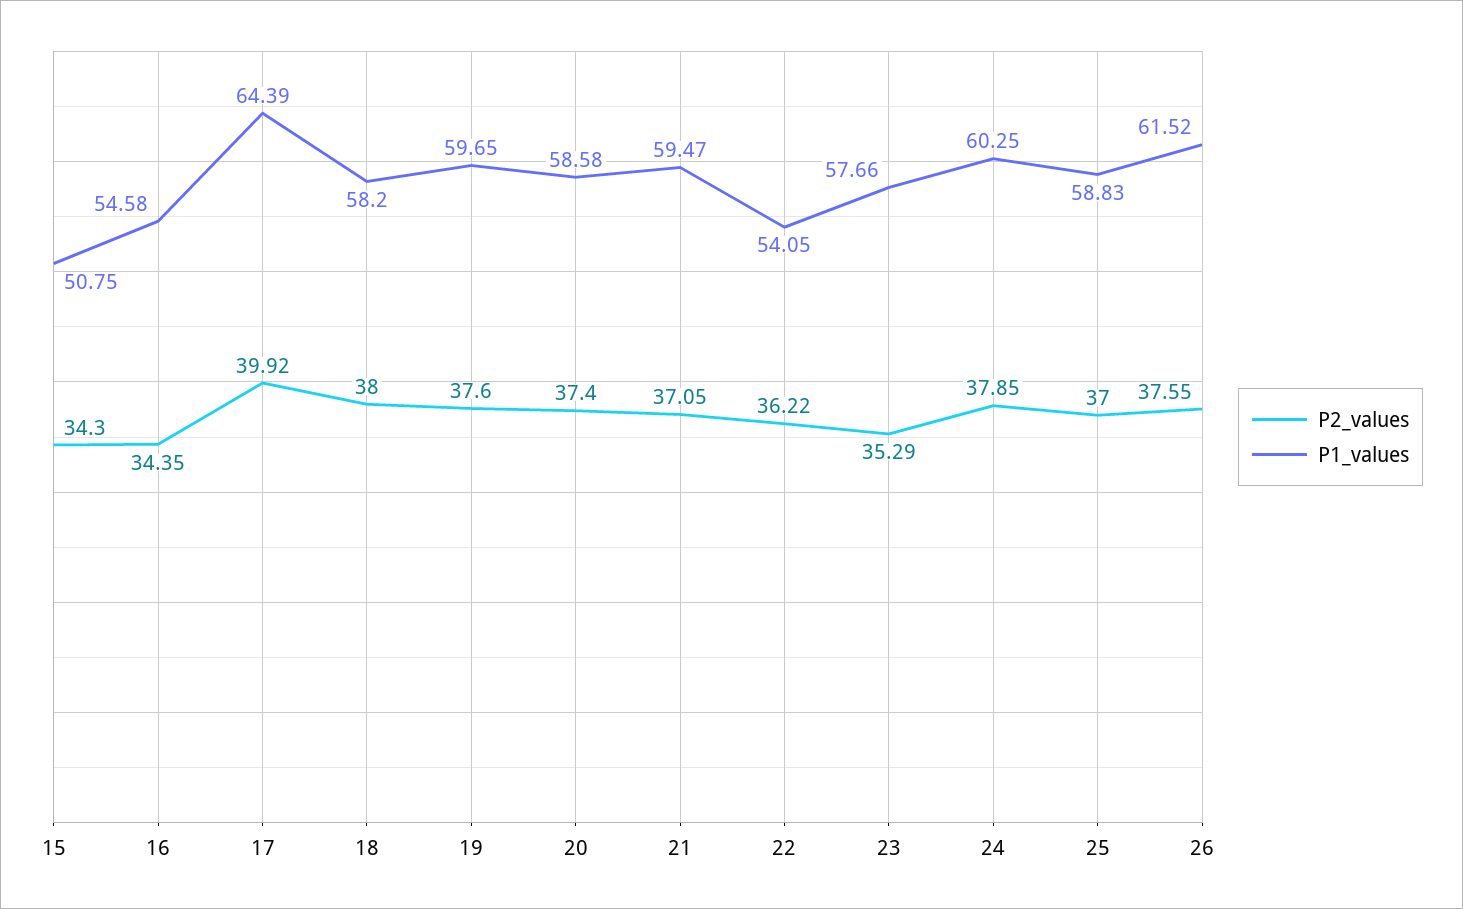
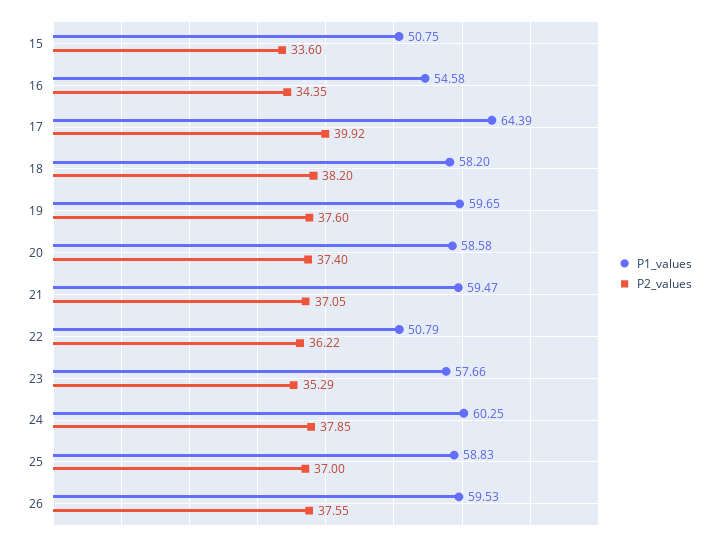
  {
    "P2_values": {
-     "15": 34.3,
+     "15": 33.6,
      "16": 34.35,
      "17": 39.92,
-     "18": 38,
+     "18": 38.2,
      "19": 37.6,
      "20": 37.4,
      "21": 37.05,
      "22": 36.22,
      "23": 35.29,
      "24": 37.85,
      "25": 37,
      "26": 37.55
    },
    "P1_values": {
      "15": 50.75,
      "16": 54.58,
      "17": 64.39,
      "18": 58.2,
      "19": 59.65,
      "20": 58.58,
      "21": 59.47,
-     "22": 54.05,
+     "22": 50.79,
      "23": 57.66,
      "24": 60.25,
      "25": 58.83,
-     "26": 61.52
+     "26": 59.53
    }
  }

